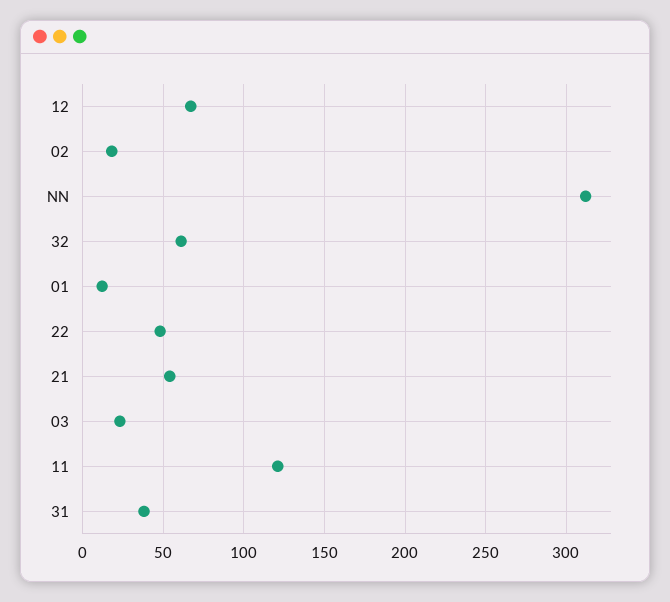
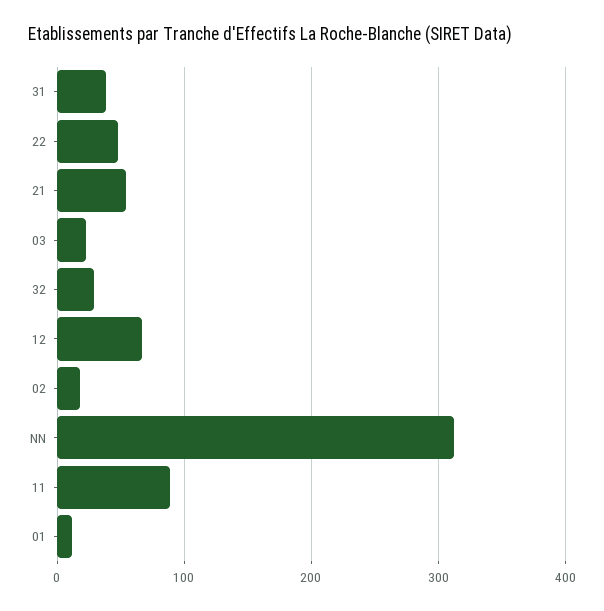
  {
    "12": 65,
    "02": 20,
    "NN": 310,
-   "32": 60,
+   "32": 30,
    "01": 10,
    "22": 50,
    "21": 55,
    "03": 25,
-   "11": 120,
+   "11": 90,
    "31": 40
  }

